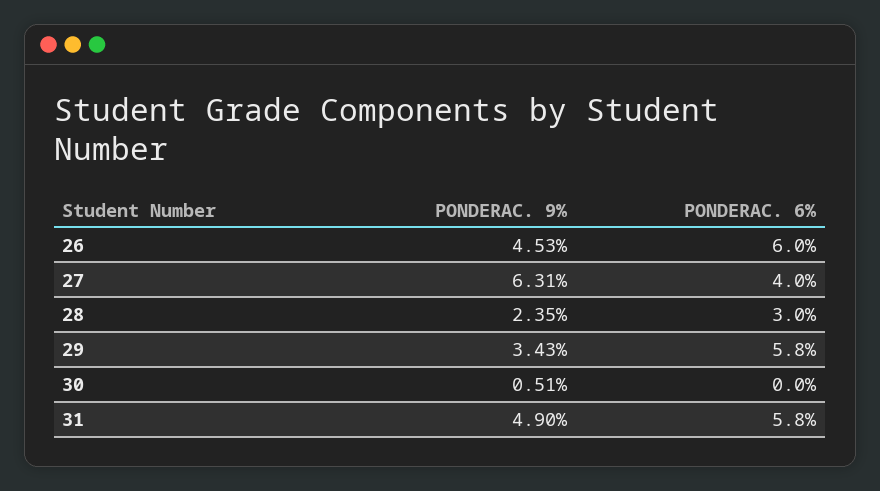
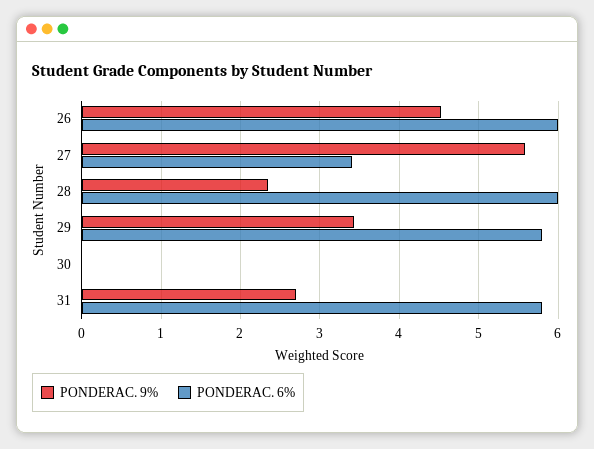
  {
    "PONDERAC. 9%": {
      "26": 4.53,
-     "27": 6.31,
+     "27": 5.6,
      "28": 2.35,
      "29": 3.43,
-     "30": 0.51,
+     "30": 0,
-     "31": 4.9
+     "31": 2.7
    },
    "PONDERAC. 6%": {
      "26": 6,
-     "27": 4,
+     "27": 3.4,
-     "28": 3,
+     "28": 6,
      "29": 5.8,
      "30": 0,
      "31": 5.8
    }
  }

